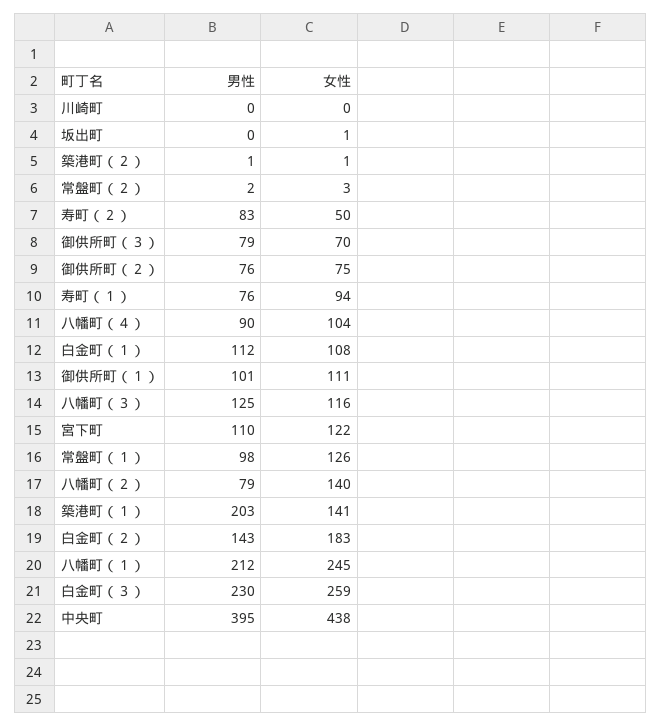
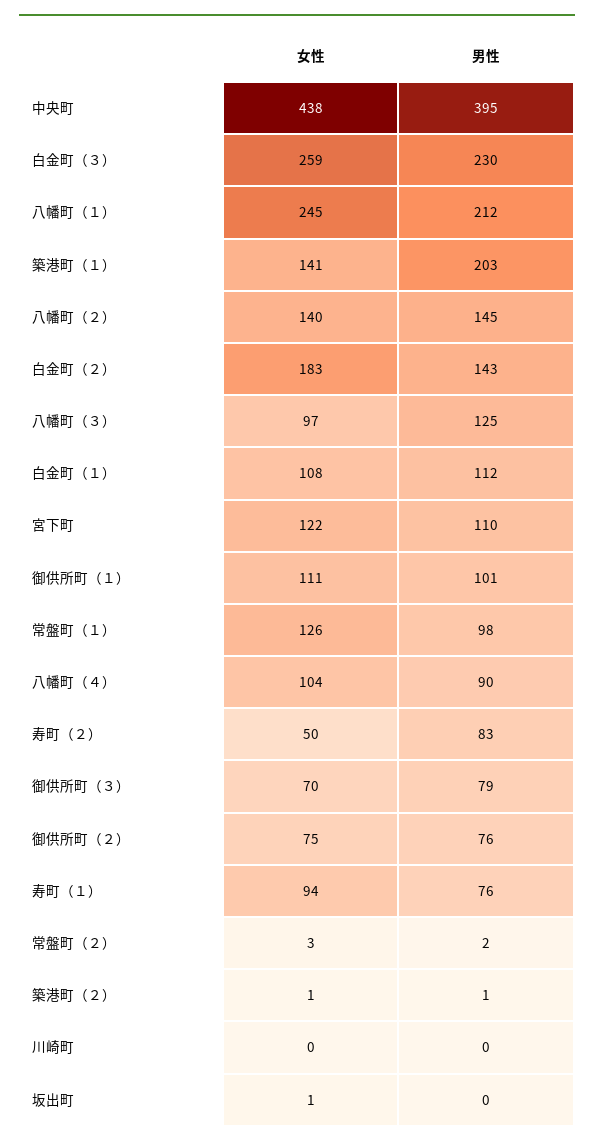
  {
    "男性": {
      "川崎町": 0,
      "坂出町": 0,
      "築港町（２）": 1,
      "常盤町（２）": 2,
      "寿町（２）": 83,
      "御供所町（３）": 79,
      "御供所町（２）": 76,
      "寿町（１）": 76,
      "八幡町（４）": 90,
      "白金町（１）": 112,
      "御供所町（１）": 101,
      "八幡町（３）": 125,
      "宮下町": 110,
      "常盤町（１）": 98,
-     "八幡町（２）": 79,
+     "八幡町（２）": 145,
      "築港町（１）": 203,
      "白金町（２）": 143,
      "八幡町（１）": 212,
      "白金町（３）": 230,
      "中央町": 395
    },
    "女性": {
      "川崎町": 0,
      "坂出町": 1,
      "築港町（２）": 1,
      "常盤町（２）": 3,
      "寿町（２）": 50,
      "御供所町（３）": 70,
      "御供所町（２）": 75,
      "寿町（１）": 94,
      "八幡町（４）": 104,
      "白金町（１）": 108,
      "御供所町（１）": 111,
-     "八幡町（３）": 116,
+     "八幡町（３）": 97,
      "宮下町": 122,
      "常盤町（１）": 126,
      "八幡町（２）": 140,
      "築港町（１）": 141,
      "白金町（２）": 183,
      "八幡町（１）": 245,
      "白金町（３）": 259,
      "中央町": 438
    }
  }

